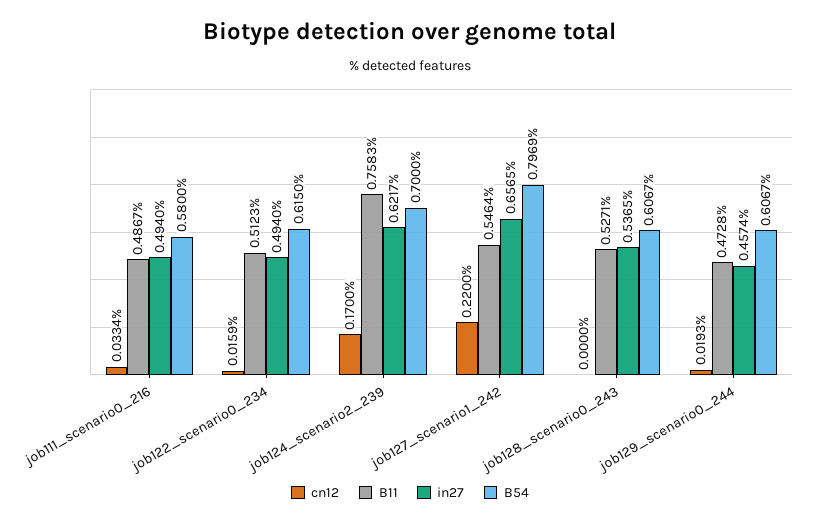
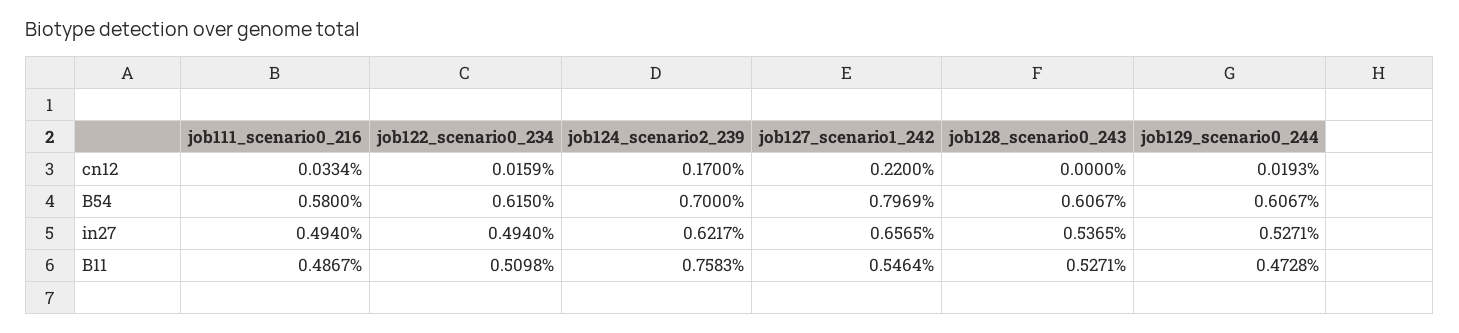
  {
    "cn12": {
      "job111_scenario0_216": 0.0334,
      "job122_scenario0_234": 0.0159,
      "job124_scenario2_239": 0.17,
      "job127_scenario1_242": 0.22,
      "job128_scenario0_243": 0,
      "job129_scenario0_244": 0.0193
    },
    "B11": {
      "job111_scenario0_216": 0.4867,
-     "job122_scenario0_234": 0.5123,
+     "job122_scenario0_234": 0.5098,
      "job124_scenario2_239": 0.7583,
      "job127_scenario1_242": 0.5464,
      "job128_scenario0_243": 0.5271,
      "job129_scenario0_244": 0.4728
    },
    "in27": {
      "job111_scenario0_216": 0.494,
      "job122_scenario0_234": 0.494,
      "job124_scenario2_239": 0.6217,
      "job127_scenario1_242": 0.6565,
      "job128_scenario0_243": 0.5365,
-     "job129_scenario0_244": 0.4574
+     "job129_scenario0_244": 0.5271
    },
    "B54": {
      "job111_scenario0_216": 0.58,
      "job122_scenario0_234": 0.615,
      "job124_scenario2_239": 0.7,
      "job127_scenario1_242": 0.7969,
      "job128_scenario0_243": 0.6067,
      "job129_scenario0_244": 0.6067
    }
  }

